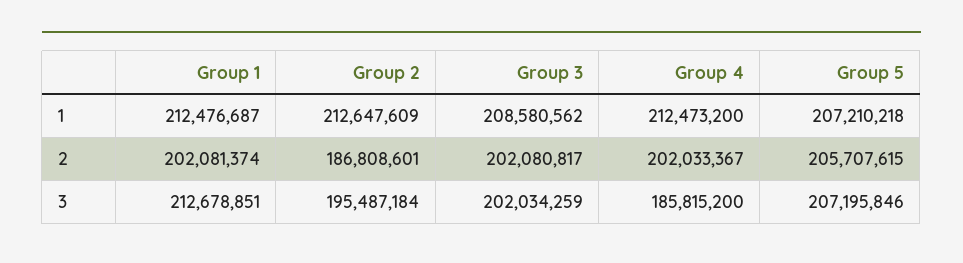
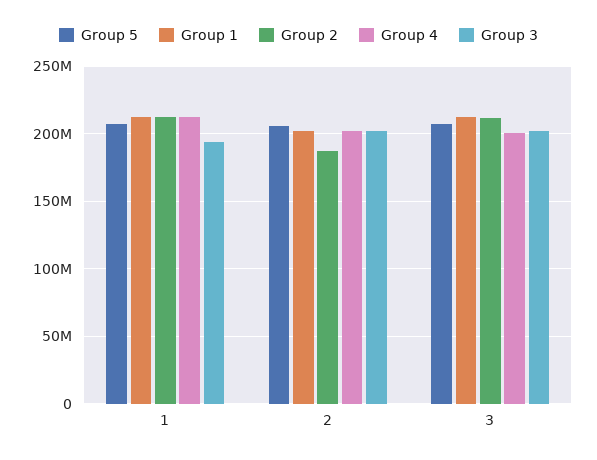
  {
    "Group 1": {
      "1": 212476687,
      "2": 202081374,
      "3": 212678851
    },
    "Group 2": {
      "1": 212647609,
      "2": 186808601,
-     "3": 195487184
+     "3": 210000000
    },
    "Group 3": {
-     "1": 208580562,
+     "1": 195000000,
      "2": 202080817,
      "3": 202034259
    },
    "Group 4": {
      "1": 212473200,
      "2": 202033367,
-     "3": 185815200
+     "3": 200000000
    },
    "Group 5": {
      "1": 207210218,
      "2": 205707615,
      "3": 207195846
    }
  }

